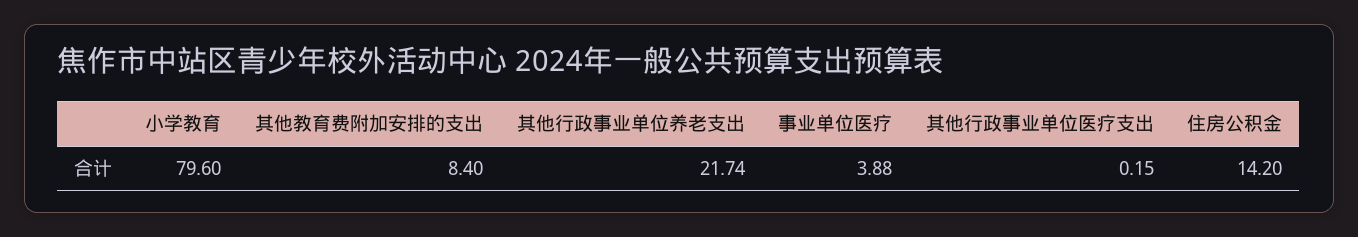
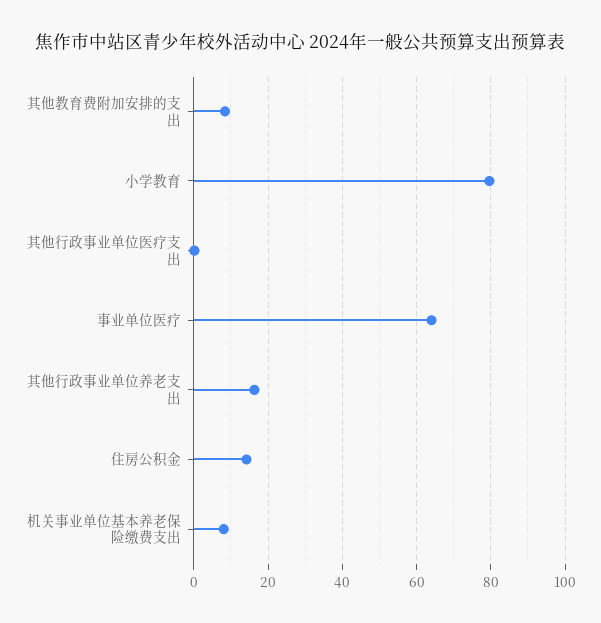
  {
    "小学教育": 79.6,
    "其他教育费附加安排的支出": 8.4,
-   "其他行政事业单位养老支出": 21.74,
+   "其他行政事业单位养老支出": 16,
-   "事业单位医疗": 3.88,
+   "事业单位医疗": 64,
    "其他行政事业单位医疗支出": 0.15,
-   "住房公积金": 14.2
+   "住房公积金": 14.2,
+   "机关事业单位基本养老保险缴费支出": 8
  }

